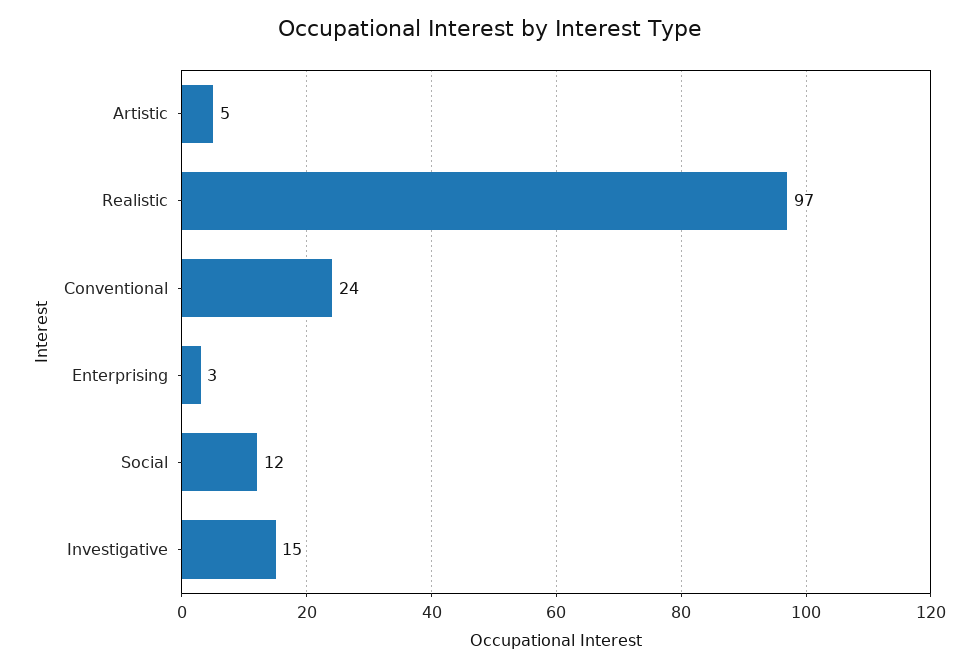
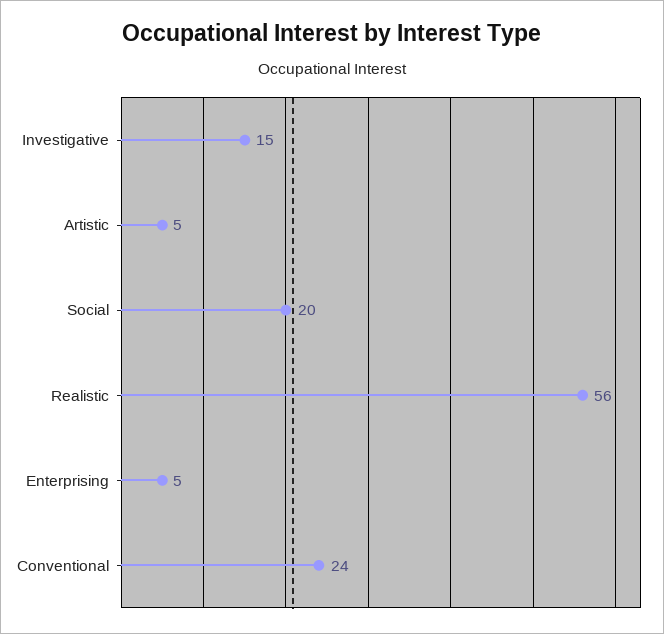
  {
    "Artistic": 5,
-   "Realistic": 97,
+   "Realistic": 56,
    "Conventional": 24,
-   "Enterprising": 3,
+   "Enterprising": 5,
-   "Social": 12,
+   "Social": 20,
    "Investigative": 15
  }

